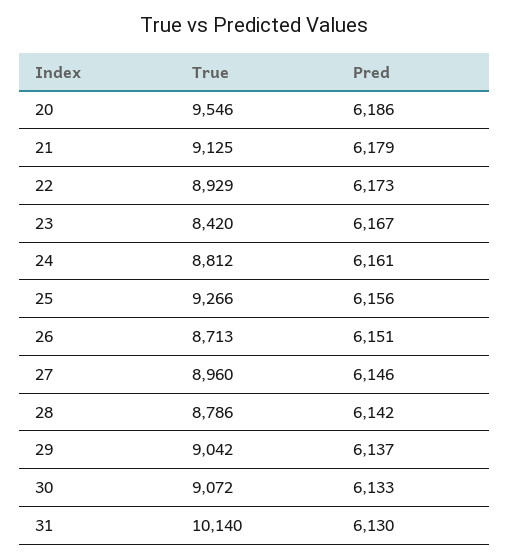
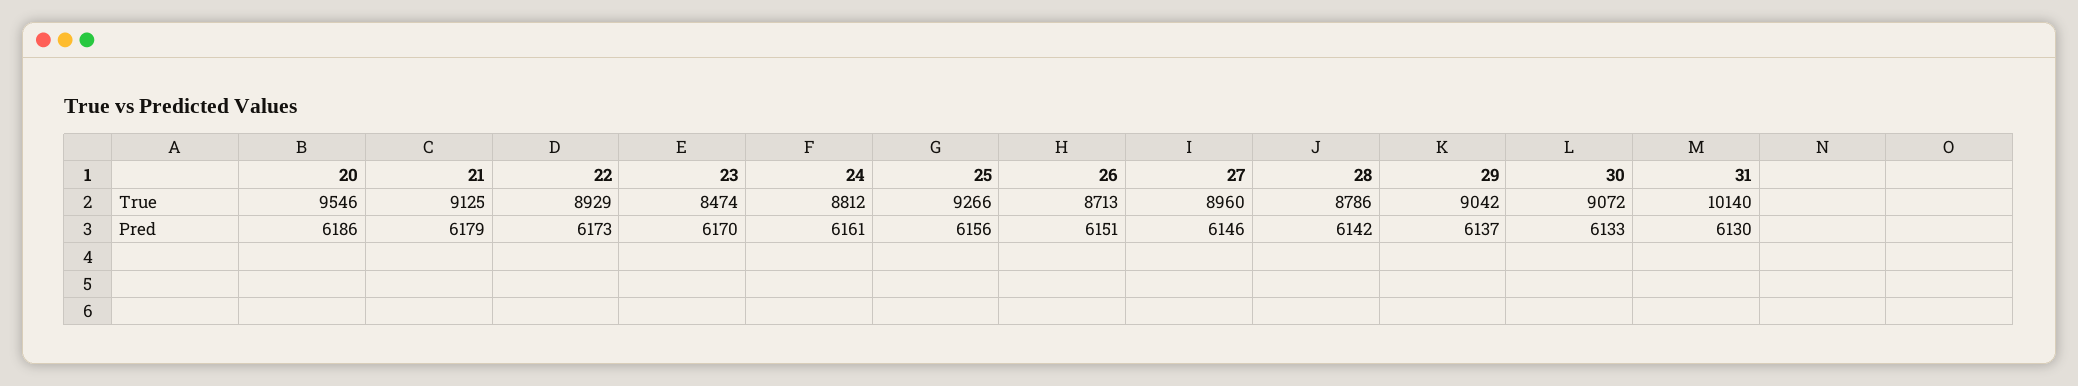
  {
    "True": {
      "20": 9546,
      "21": 9125,
      "22": 8929,
-     "23": 8420,
+     "23": 8474,
      "24": 8812,
      "25": 9266,
      "26": 8713,
      "27": 8960,
      "28": 8786,
      "29": 9042,
      "30": 9072,
      "31": 10140
    },
    "Pred": {
      "20": 6186,
      "21": 6179,
      "22": 6173,
-     "23": 6167,
+     "23": 6170,
      "24": 6161,
      "25": 6156,
      "26": 6151,
      "27": 6146,
      "28": 6142,
      "29": 6137,
      "30": 6133,
      "31": 6130
    }
  }

